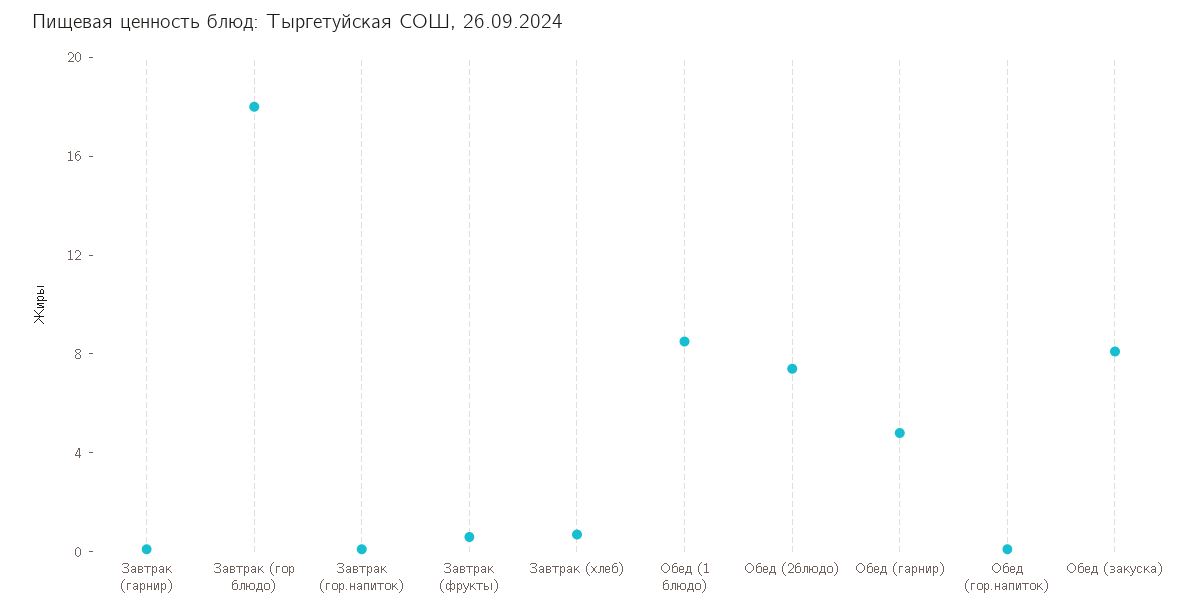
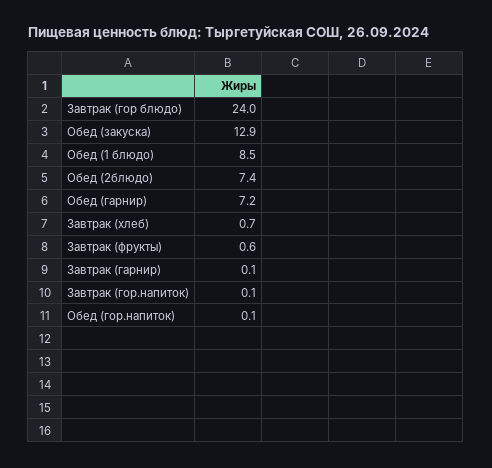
  {
    "Завтрак (гарнир)": 0.1,
-   "Завтрак (гор блюдо)": 18,
+   "Завтрак (гор блюдо)": 24,
    "Завтрак (гор.напиток)": 0.1,
    "Завтрак (фрукты)": 0.6,
    "Завтрак (хлеб)": 0.7,
    "Обед (1 блюдо)": 8.5,
    "Обед (2блюдо)": 7.4,
-   "Обед (гарнир)": 5,
+   "Обед (гарнир)": 7.2,
    "Обед (гор.напиток)": 0.1,
-   "Обед (закуска)": 8
+   "Обед (закуска)": 12.9
  }

